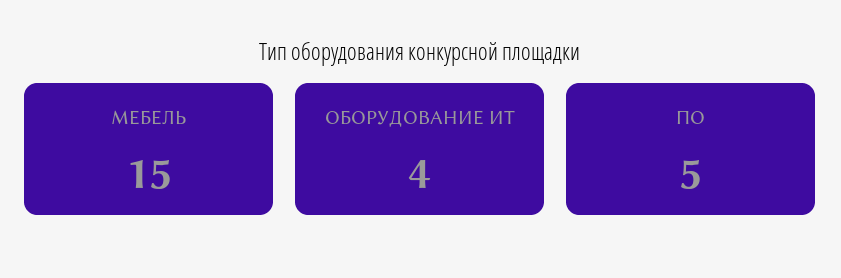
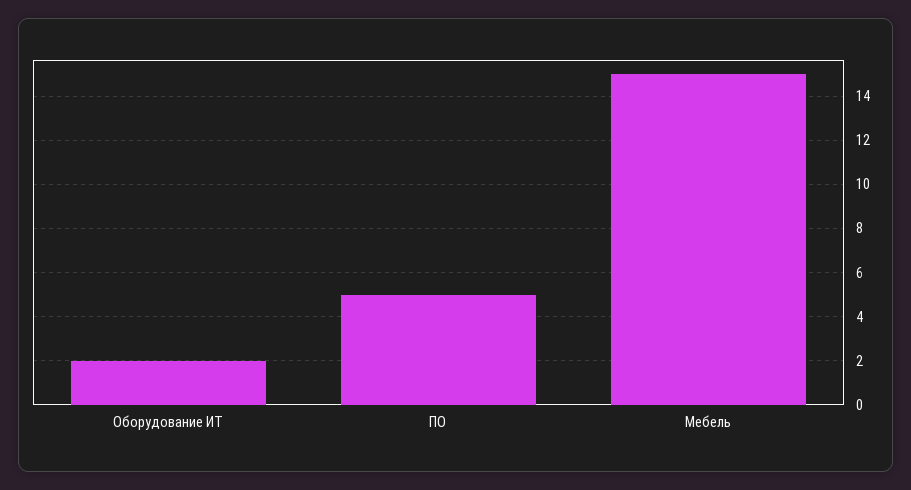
  {
    "МЕБЕЛЬ": 15,
-   "ОБОРУДОВАНИЕ ИТ": 4,
+   "ОБОРУДОВАНИЕ ИТ": 2,
    "ПО": 5
  }

